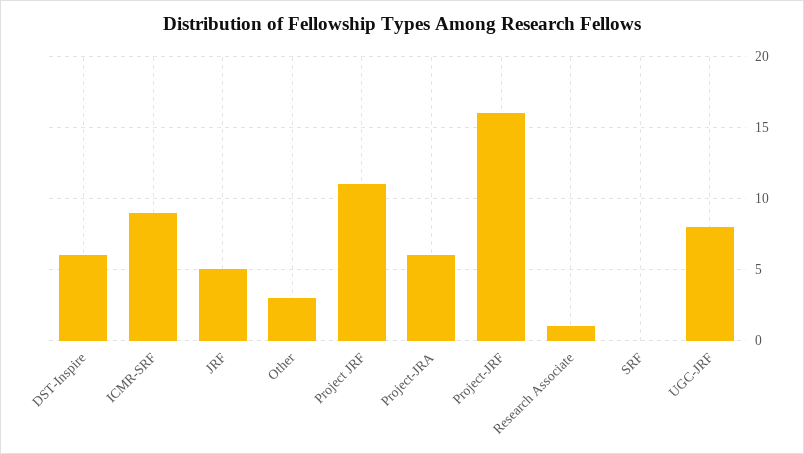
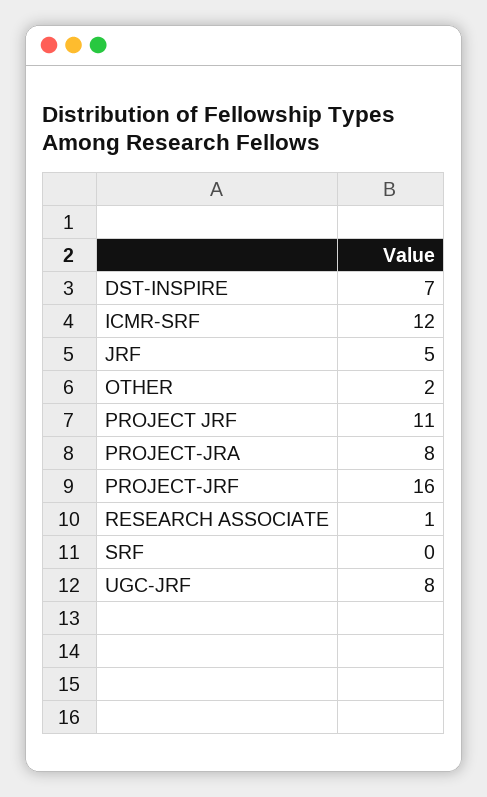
  {
-   "DST-Inspire": 6,
+   "DST-Inspire": 7,
-   "ICMR-SRF": 9,
+   "ICMR-SRF": 12,
    "JRF": 5,
-   "Other": 3,
+   "Other": 2,
    "Project JRF": 11,
-   "Project-JRA": 6,
+   "Project-JRA": 8,
    "Project-JRF": 16,
    "Research Associate": 1,
    "SRF": 0,
    "UGC-JRF": 8
  }

